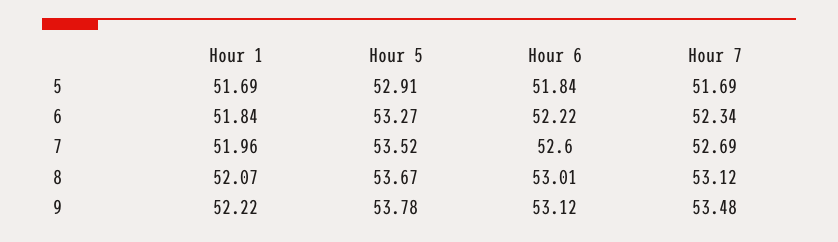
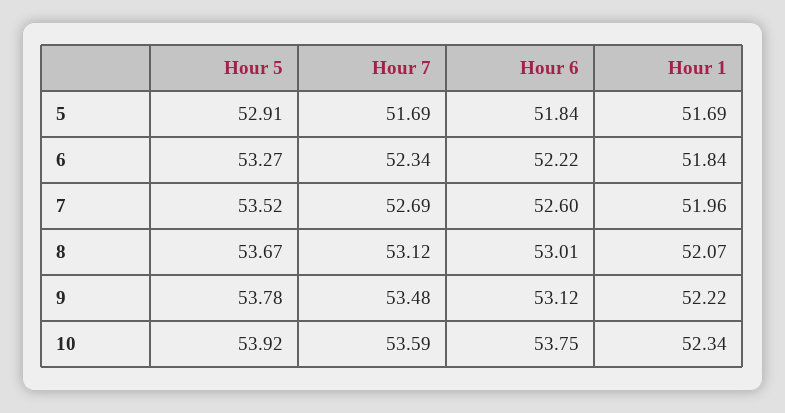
  {
    "Hour 1": {
      "5": 51.69,
      "6": 51.84,
      "7": 51.96,
      "8": 52.07,
-     "9": 52.22
+     "9": 52.22,
+     "10": 52.34
    },
    "Hour 5": {
      "5": 52.91,
      "6": 53.27,
      "7": 53.52,
      "8": 53.67,
-     "9": 53.78
+     "9": 53.78,
+     "10": 53.92
    },
    "Hour 6": {
      "5": 51.84,
      "6": 52.22,
      "7": 52.6,
      "8": 53.01,
-     "9": 53.12
+     "9": 53.12,
+     "10": 53.75
    },
    "Hour 7": {
      "5": 51.69,
      "6": 52.34,
      "7": 52.69,
      "8": 53.12,
-     "9": 53.48
+     "9": 53.48,
+     "10": 53.59
    }
  }

